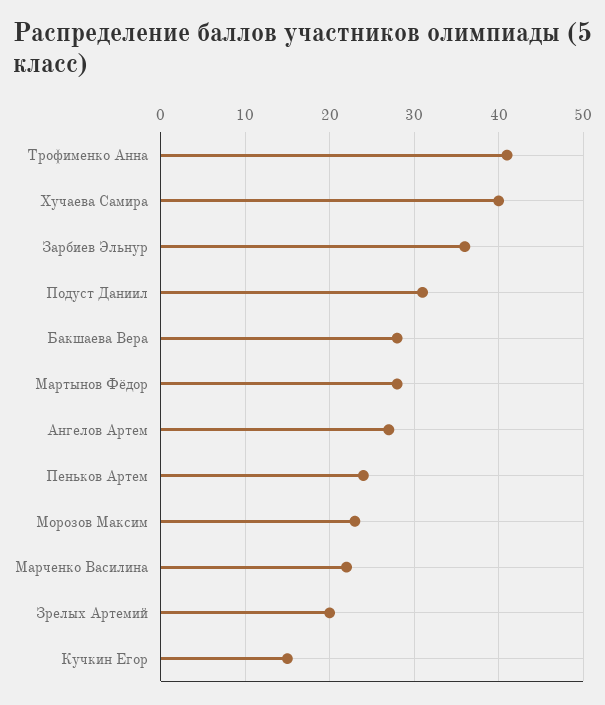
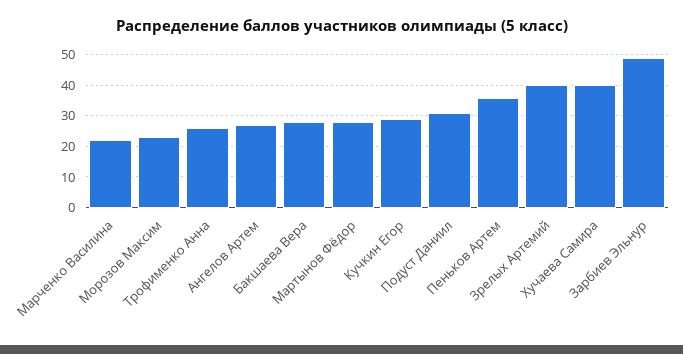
  {
-   "Трофименко Анна": 41,
+   "Трофименко Анна": 25,
    "Хучаева Самира": 40,
-   "Зарбиев Эльнур": 36,
+   "Зарбиев Эльнур": 50,
    "Подуст Даниил": 31,
    "Бакшаева Вера": 28,
    "Мартынов Фёдор": 28,
    "Ангелов Артем": 27,
-   "Пеньков Артем": 24,
+   "Пеньков Артем": 35,
    "Морозов Максим": 23,
    "Марченко Василина": 22,
-   "Зрелых Артемий": 20,
+   "Зрелых Артемий": 40,
-   "Кучкин Егор": 15
+   "Кучкин Егор": 30
  }

